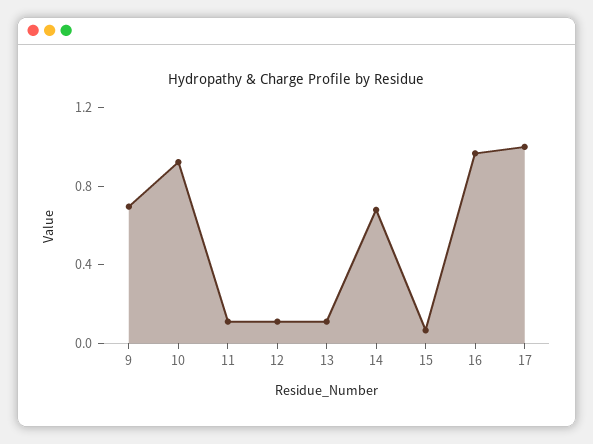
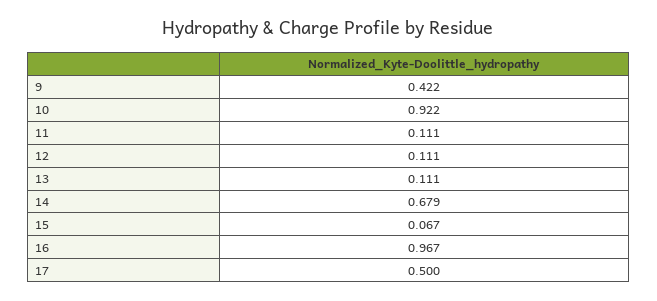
  {
-   "9": 0.7,
+   "9": 0.422,
    "10": 0.922,
    "11": 0.111,
    "12": 0.111,
    "13": 0.111,
    "14": 0.679,
    "15": 0.067,
    "16": 0.967,
-   "17": 1
+   "17": 0.5
  }

